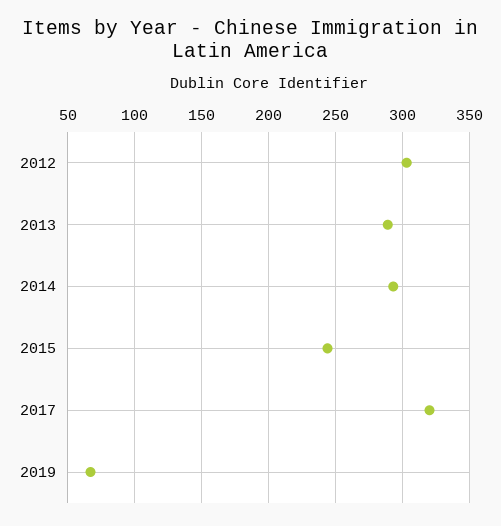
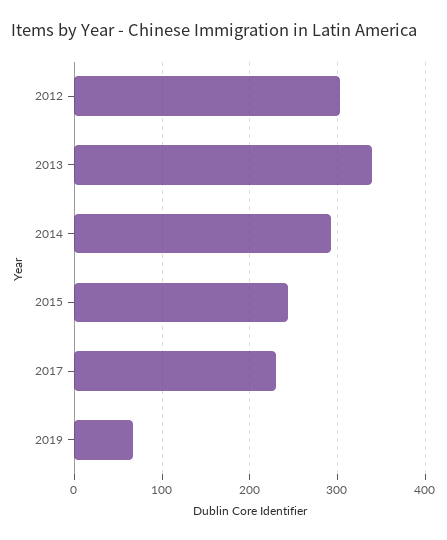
  {
    "2012": 305,
-   "2013": 290,
+   "2013": 340,
    "2014": 295,
    "2015": 245,
-   "2017": 320,
+   "2017": 230,
    "2019": 65
  }

